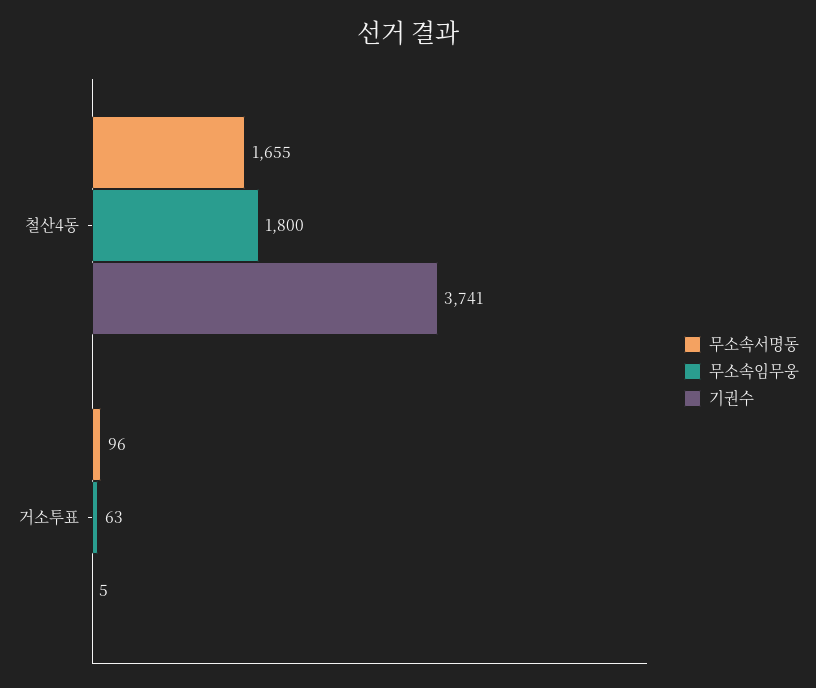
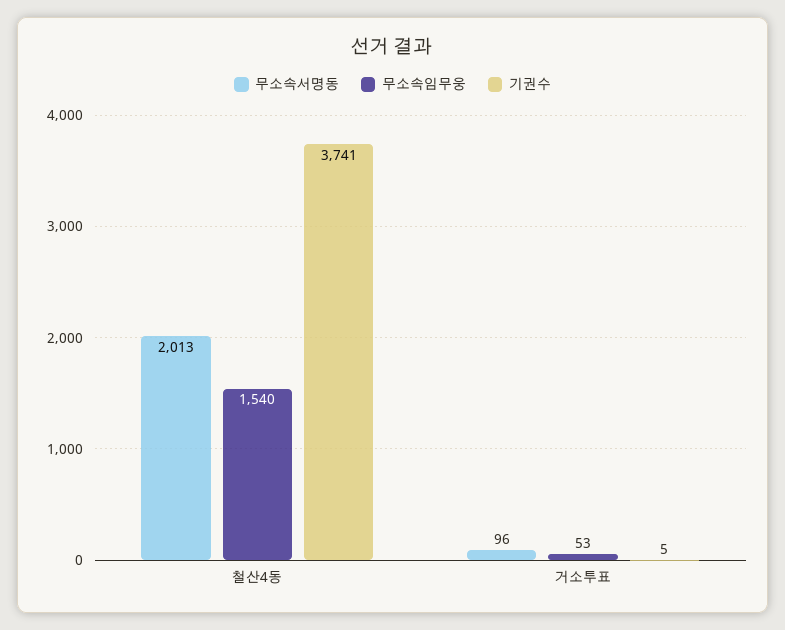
  {
    "무소속서명동": {
-     "철산4동": 1655,
+     "철산4동": 2013,
      "거소투표": 96
    },
    "무소속임무웅": {
-     "철산4동": 1800,
+     "철산4동": 1540,
-     "거소투표": 63
+     "거소투표": 53
    },
    "기권수": {
      "철산4동": 3741,
      "거소투표": 5
    }
  }

